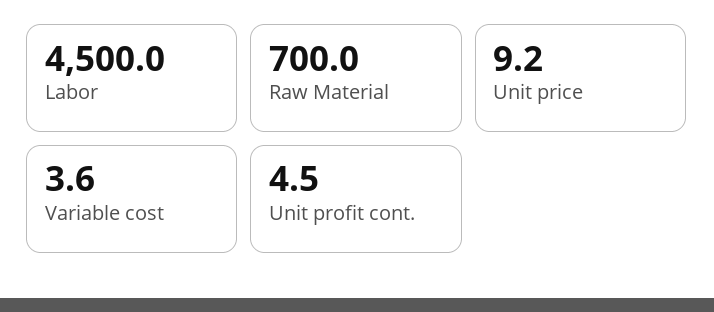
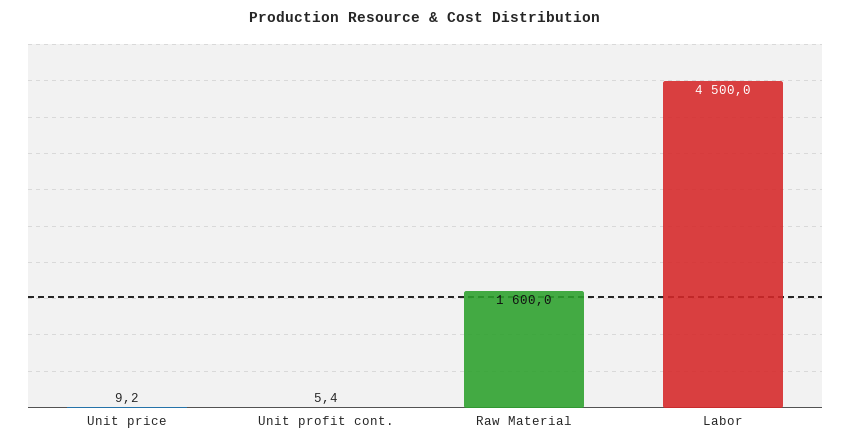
  {
    "Labor": 4500,
-   "Raw Material": 700,
+   "Raw Material": 1600,
    "Unit price": 9.2,
-   "Variable cost": 3.6,
-   "Unit profit cont.": 4.5
+   "Unit profit cont.": 5.4
  }

